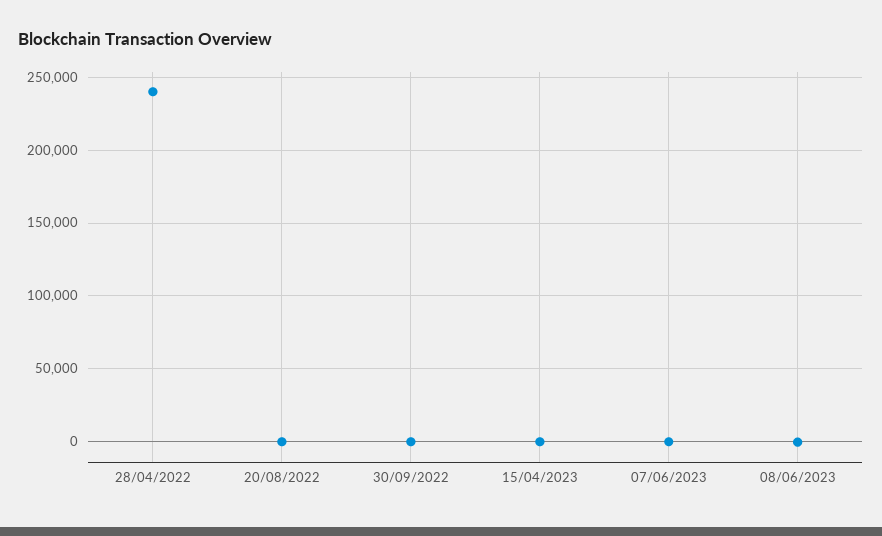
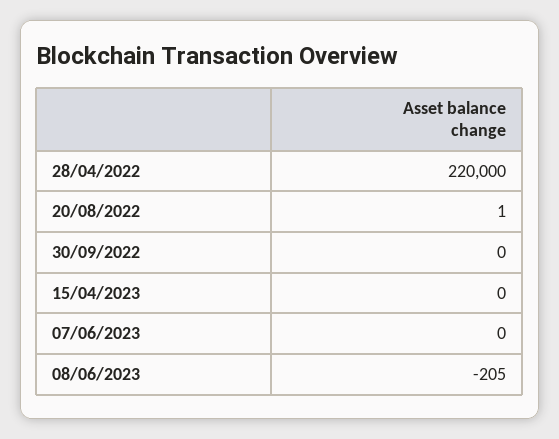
  {
-   "28/04/2022": 240000,
+   "28/04/2022": 220000,
    "20/08/2022": 1,
    "30/09/2022": 0,
    "15/04/2023": 0,
    "07/06/2023": 0,
    "08/06/2023": -205
  }

